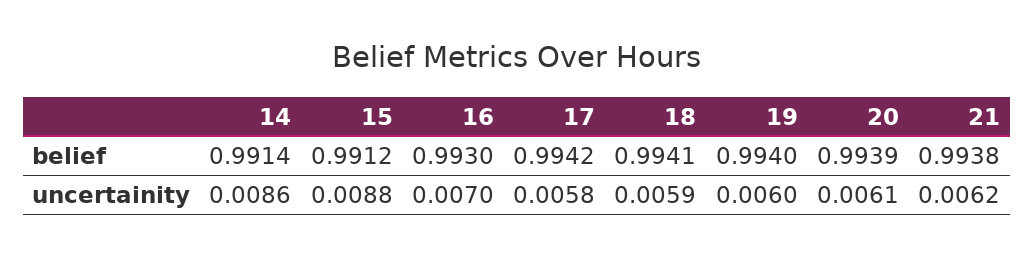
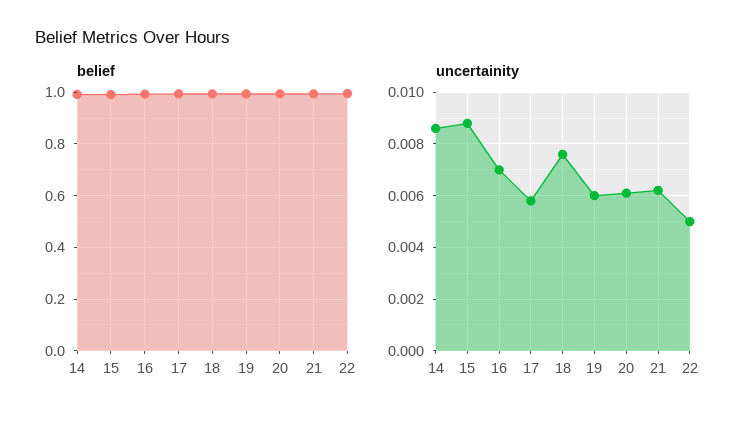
  {
    "belief": {
      "14": 0.9914,
      "15": 0.9912,
      "16": 0.993,
      "17": 0.9942,
      "18": 0.9941,
      "19": 0.994,
      "20": 0.9939,
-     "21": 0.9938
+     "21": 0.9938,
+     "22": 1
    },
    "uncertainity": {
      "14": 0.0086,
      "15": 0.0088,
      "16": 0.007,
      "17": 0.0058,
-     "18": 0.0059,
+     "18": 0.0075,
      "19": 0.006,
      "20": 0.0061,
-     "21": 0.0062
+     "21": 0.0062,
+     "22": 0.005
    }
  }

